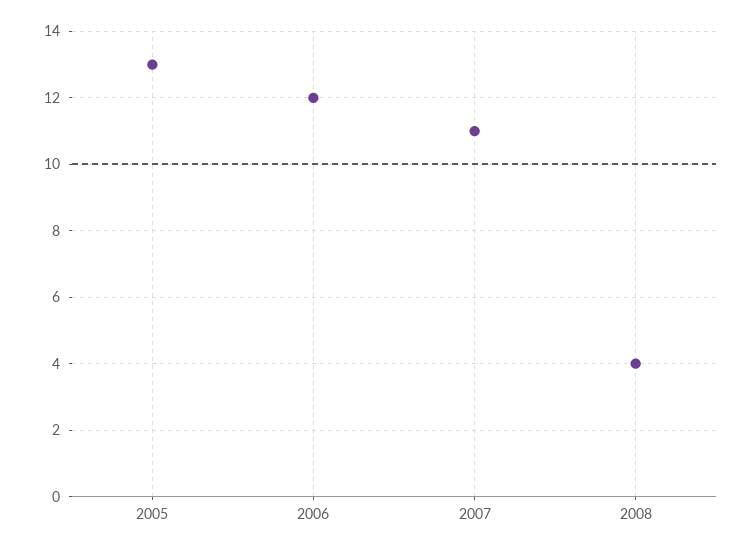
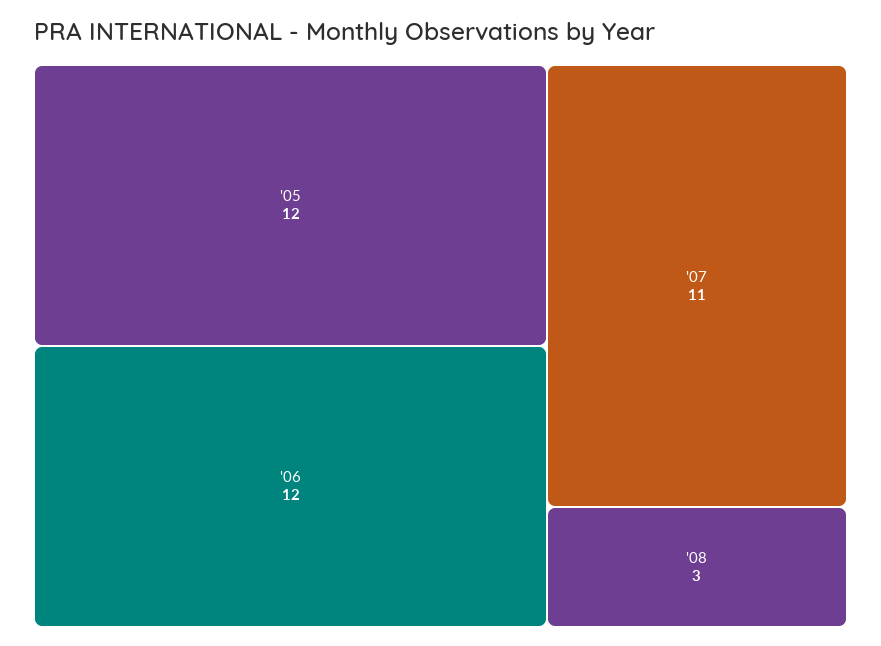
  {
-   "2005": 13,
+   "2005": 12,
    "2006": 12,
    "2007": 11,
-   "2008": 4
+   "2008": 3
  }

